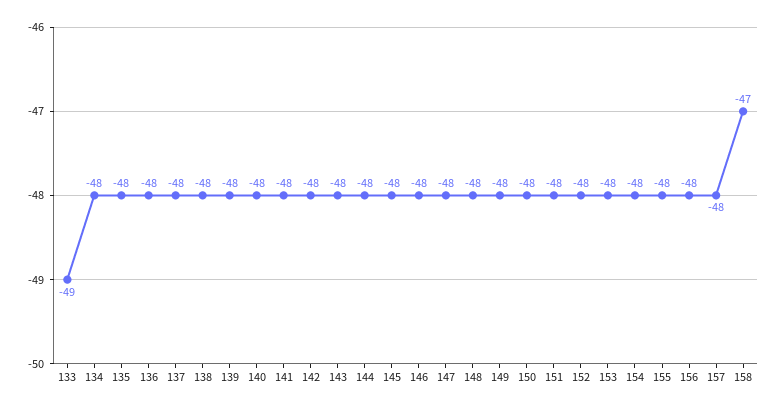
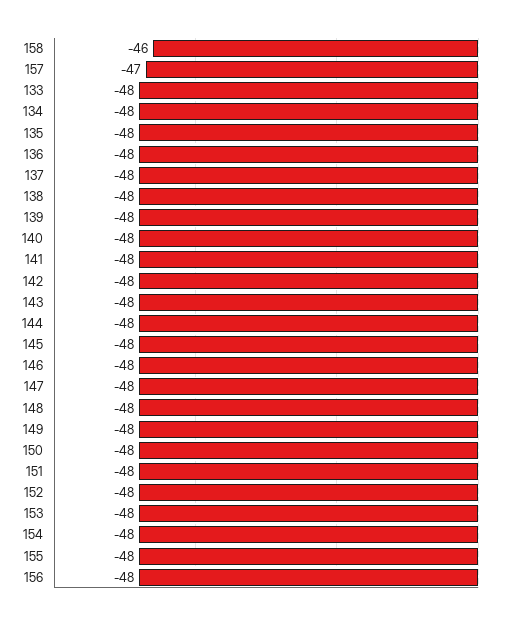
  {
-   "133": -49,
+   "133": -48,
    "134": -48,
    "135": -48,
    "136": -48,
    "137": -48,
    "138": -48,
    "139": -48,
    "140": -48,
    "141": -48,
    "142": -48,
    "143": -48,
    "144": -48,
    "145": -48,
    "146": -48,
    "147": -48,
    "148": -48,
    "149": -48,
    "150": -48,
    "151": -48,
    "152": -48,
    "153": -48,
    "154": -48,
    "155": -48,
    "156": -48,
-   "157": -48,
+   "157": -47,
-   "158": -47
+   "158": -46
  }

